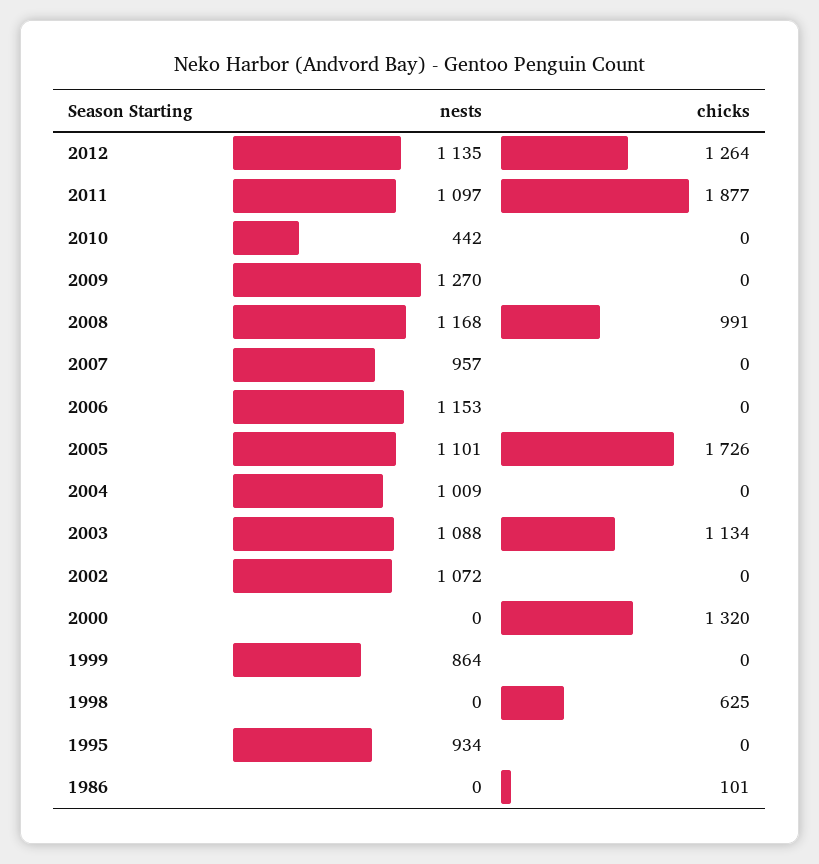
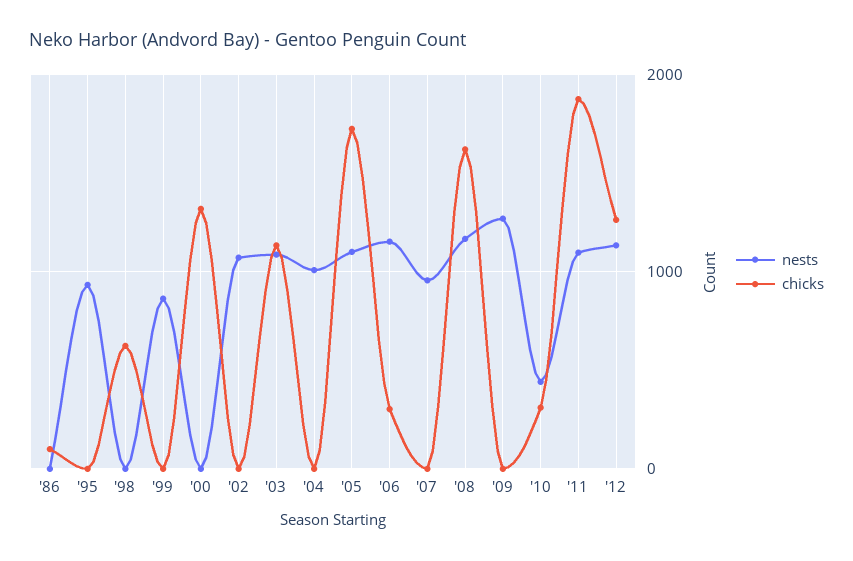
  {
    "nests": {
      "2012": 1135,
      "2011": 1097,
      "2010": 442,
      "2009": 1270,
      "2008": 1168,
      "2007": 957,
      "2006": 1153,
      "2005": 1101,
      "2004": 1009,
      "2003": 1088,
      "2002": 1072,
      "2000": 0,
      "1999": 864,
      "1998": 0,
      "1995": 934,
      "1986": 0
    },
    "chicks": {
      "2012": 1264,
      "2011": 1877,
-     "2010": 0,
+     "2010": 300,
      "2009": 0,
-     "2008": 991,
+     "2008": 1600,
      "2007": 0,
-     "2006": 0,
+     "2006": 300,
      "2005": 1726,
      "2004": 0,
      "2003": 1134,
      "2002": 0,
      "2000": 1320,
      "1999": 0,
      "1998": 625,
      "1995": 0,
      "1986": 101
    }
  }

